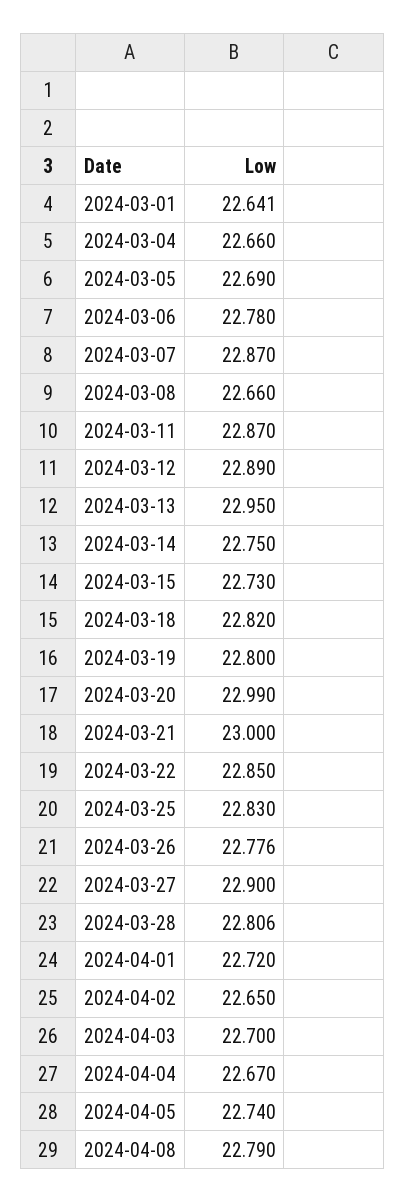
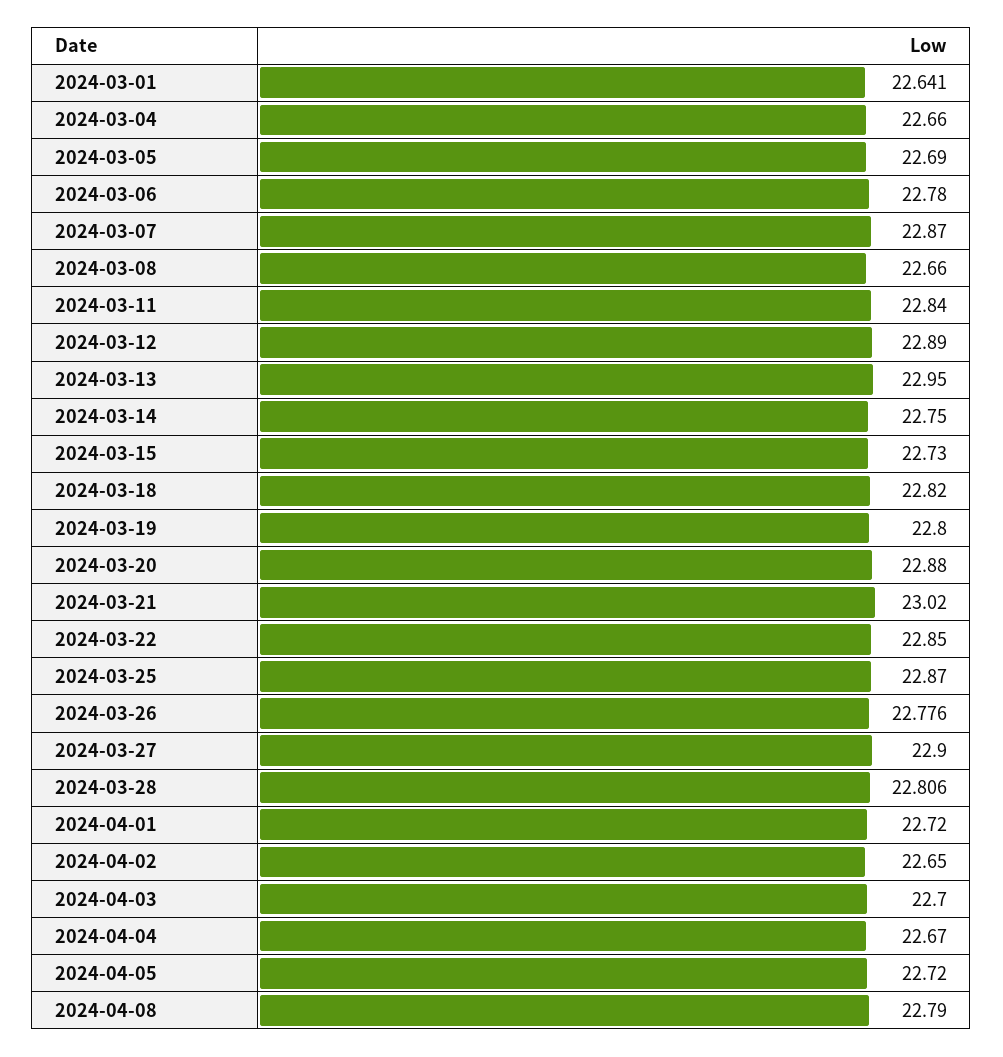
  {
    "2024-03-01": 22.641,
    "2024-03-04": 22.66,
    "2024-03-05": 22.69,
    "2024-03-06": 22.78,
    "2024-03-07": 22.87,
    "2024-03-08": 22.66,
-   "2024-03-11": 22.87,
+   "2024-03-11": 22.84,
    "2024-03-12": 22.89,
    "2024-03-13": 22.95,
    "2024-03-14": 22.75,
    "2024-03-15": 22.73,
    "2024-03-18": 22.82,
    "2024-03-19": 22.8,
-   "2024-03-20": 22.99,
+   "2024-03-20": 22.88,
-   "2024-03-21": 23,
+   "2024-03-21": 23.02,
    "2024-03-22": 22.85,
-   "2024-03-25": 22.83,
+   "2024-03-25": 22.87,
    "2024-03-26": 22.776,
    "2024-03-27": 22.9,
    "2024-03-28": 22.806,
    "2024-04-01": 22.72,
    "2024-04-02": 22.65,
    "2024-04-03": 22.7,
    "2024-04-04": 22.67,
-   "2024-04-05": 22.74,
+   "2024-04-05": 22.72,
    "2024-04-08": 22.79
  }

